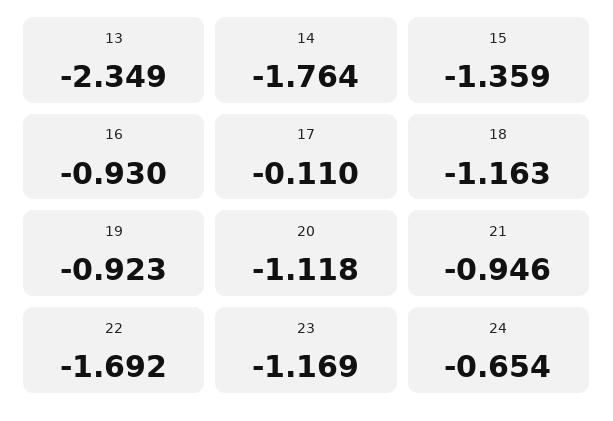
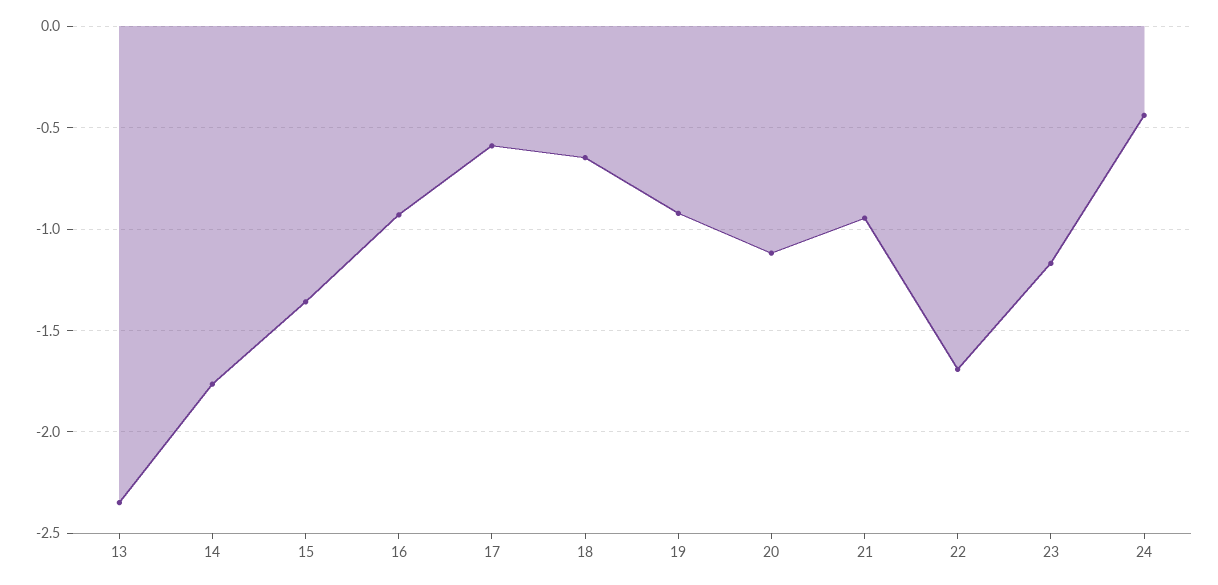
  {
    "13": -2.349,
    "14": -1.764,
    "15": -1.359,
    "16": -0.93,
-   "17": -0.11,
+   "17": -0.6,
-   "18": -1.163,
+   "18": -0.65,
    "19": -0.923,
    "20": -1.118,
    "21": -0.946,
    "22": -1.692,
    "23": -1.169,
-   "24": -0.654
+   "24": -0.45
  }

